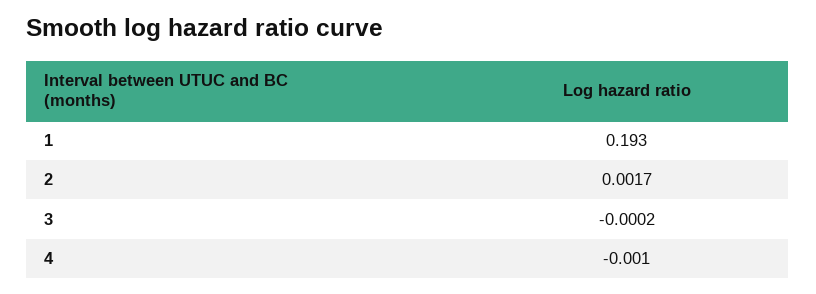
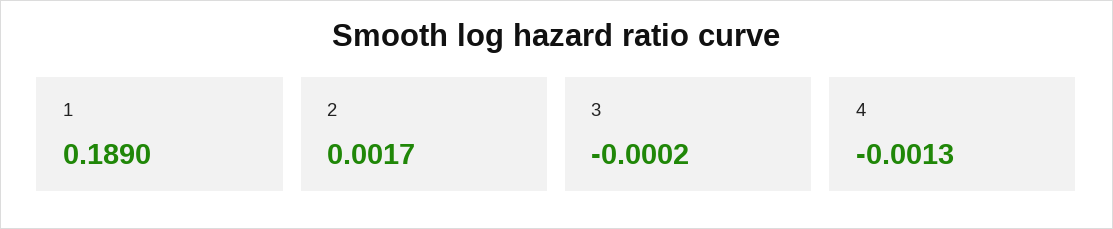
  {
-   "1": 0.193,
+   "1": 0.189,
    "2": 0.0017,
    "3": -0.0002,
-   "4": -0.001
+   "4": -0.0013
  }

